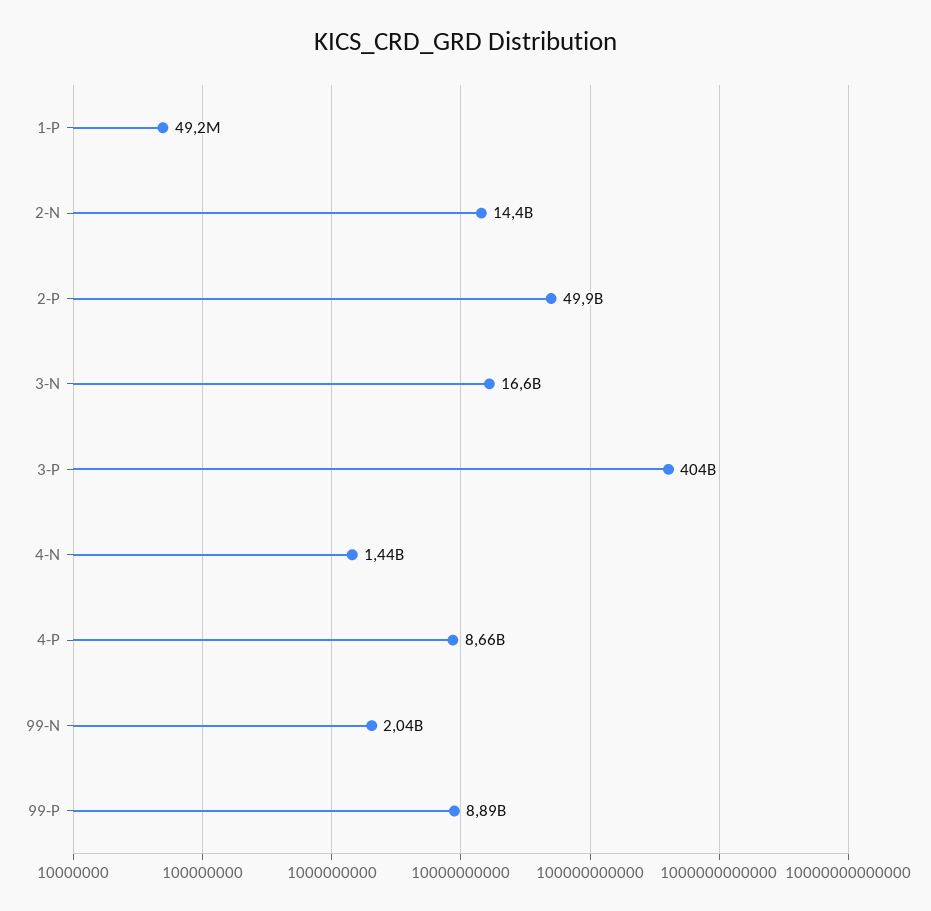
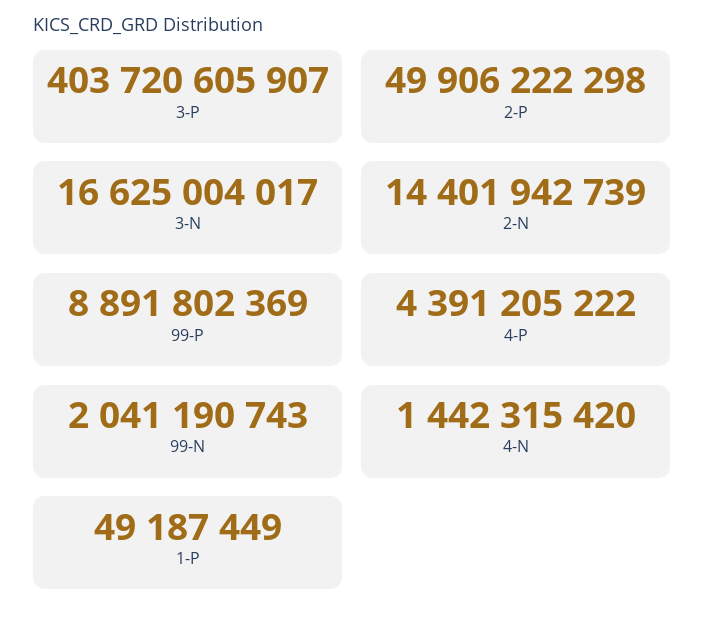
  {
    "1-P": 49187449,
    "2-N": 14401942739,
    "2-P": 49906222298,
    "3-N": 16625004017,
    "3-P": 403720605907,
    "4-N": 1442315420,
-   "4-P": 8660000000,
+   "4-P": 4391205222,
    "99-N": 2041190743,
    "99-P": 8891802369
  }

